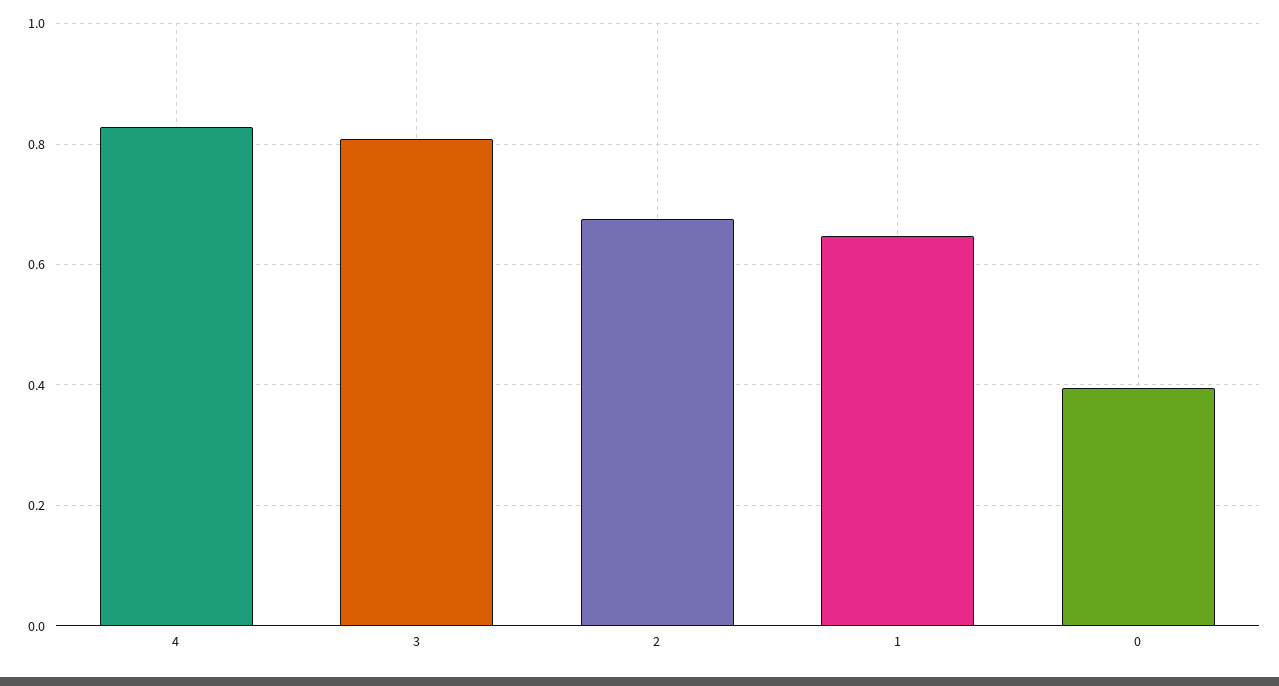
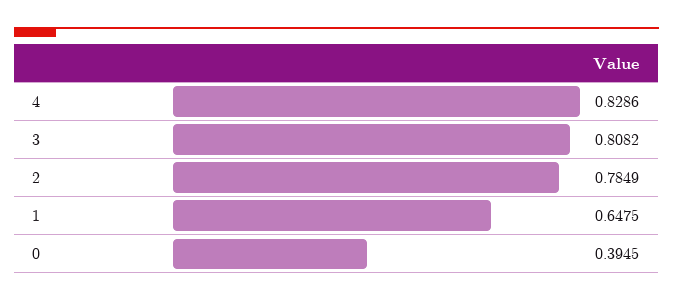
  {
    "4": 0.8286,
    "3": 0.8082,
-   "2": 0.68,
+   "2": 0.7849,
    "1": 0.6475,
    "0": 0.3945
  }

